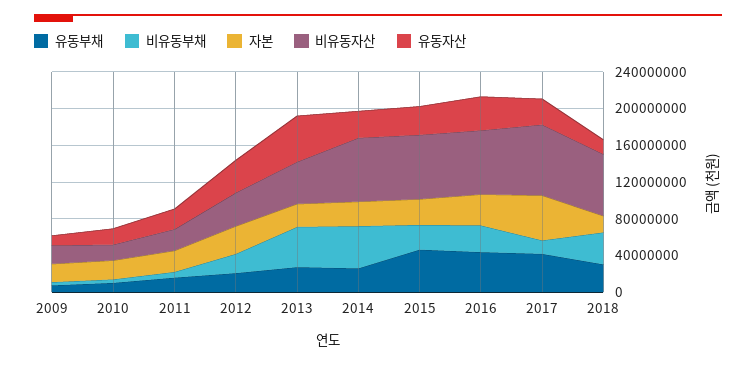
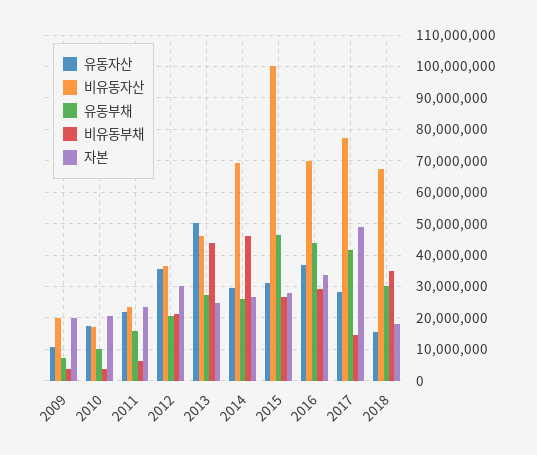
  {
    "유동부채": {
      "2009": 8000000,
      "2010": 10000000,
      "2011": 16000000,
      "2012": 20000000,
      "2013": 28000000,
      "2014": 26000000,
      "2015": 46000000,
      "2016": 44000000,
      "2017": 42000000,
      "2018": 30000000
    },
    "비유동부채": {
      "2009": 4000000,
      "2010": 4000000,
      "2011": 6000000,
      "2012": 22000000,
      "2013": 44000000,
      "2014": 46000000,
      "2015": 26000000,
      "2016": 30000000,
      "2017": 14000000,
      "2018": 34000000
    },
    "자본": {
      "2009": 20000000,
      "2010": 20000000,
      "2011": 24000000,
      "2012": 30000000,
      "2013": 24000000,
      "2014": 26000000,
      "2015": 28000000,
      "2016": 34000000,
      "2017": 48000000,
      "2018": 18000000
    },
    "비유동자산": {
      "2009": 20000000,
      "2010": 18000000,
      "2011": 24000000,
      "2012": 36000000,
      "2013": 46000000,
      "2014": 70000000,
-     "2015": 70000000,
+     "2015": 100000000,
      "2016": 70000000,
      "2017": 78000000,
      "2018": 68000000
    },
    "유동자산": {
      "2009": 10000000,
      "2010": 18000000,
      "2011": 22000000,
      "2012": 36000000,
      "2013": 50000000,
      "2014": 30000000,
      "2015": 32000000,
      "2016": 36000000,
      "2017": 28000000,
      "2018": 16000000
    }
  }

